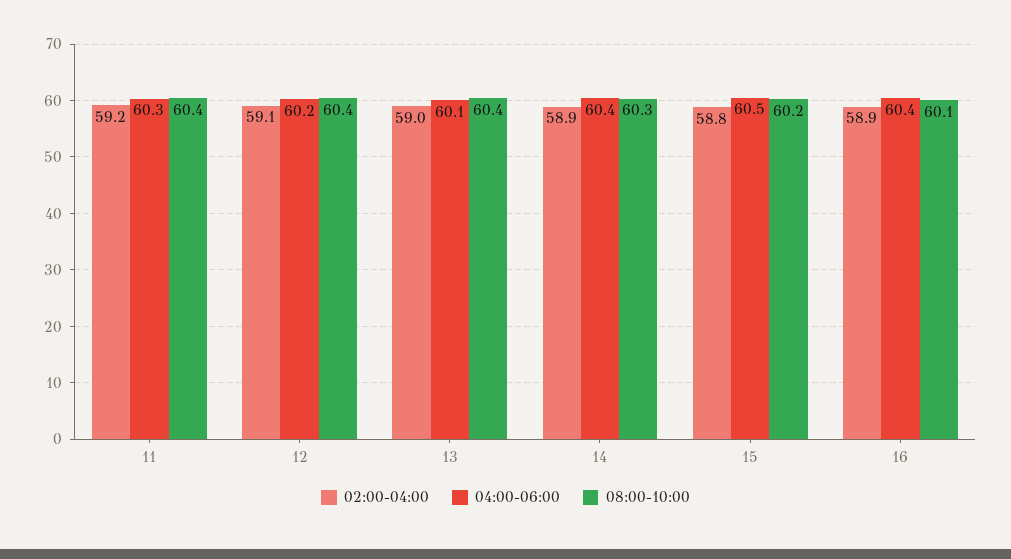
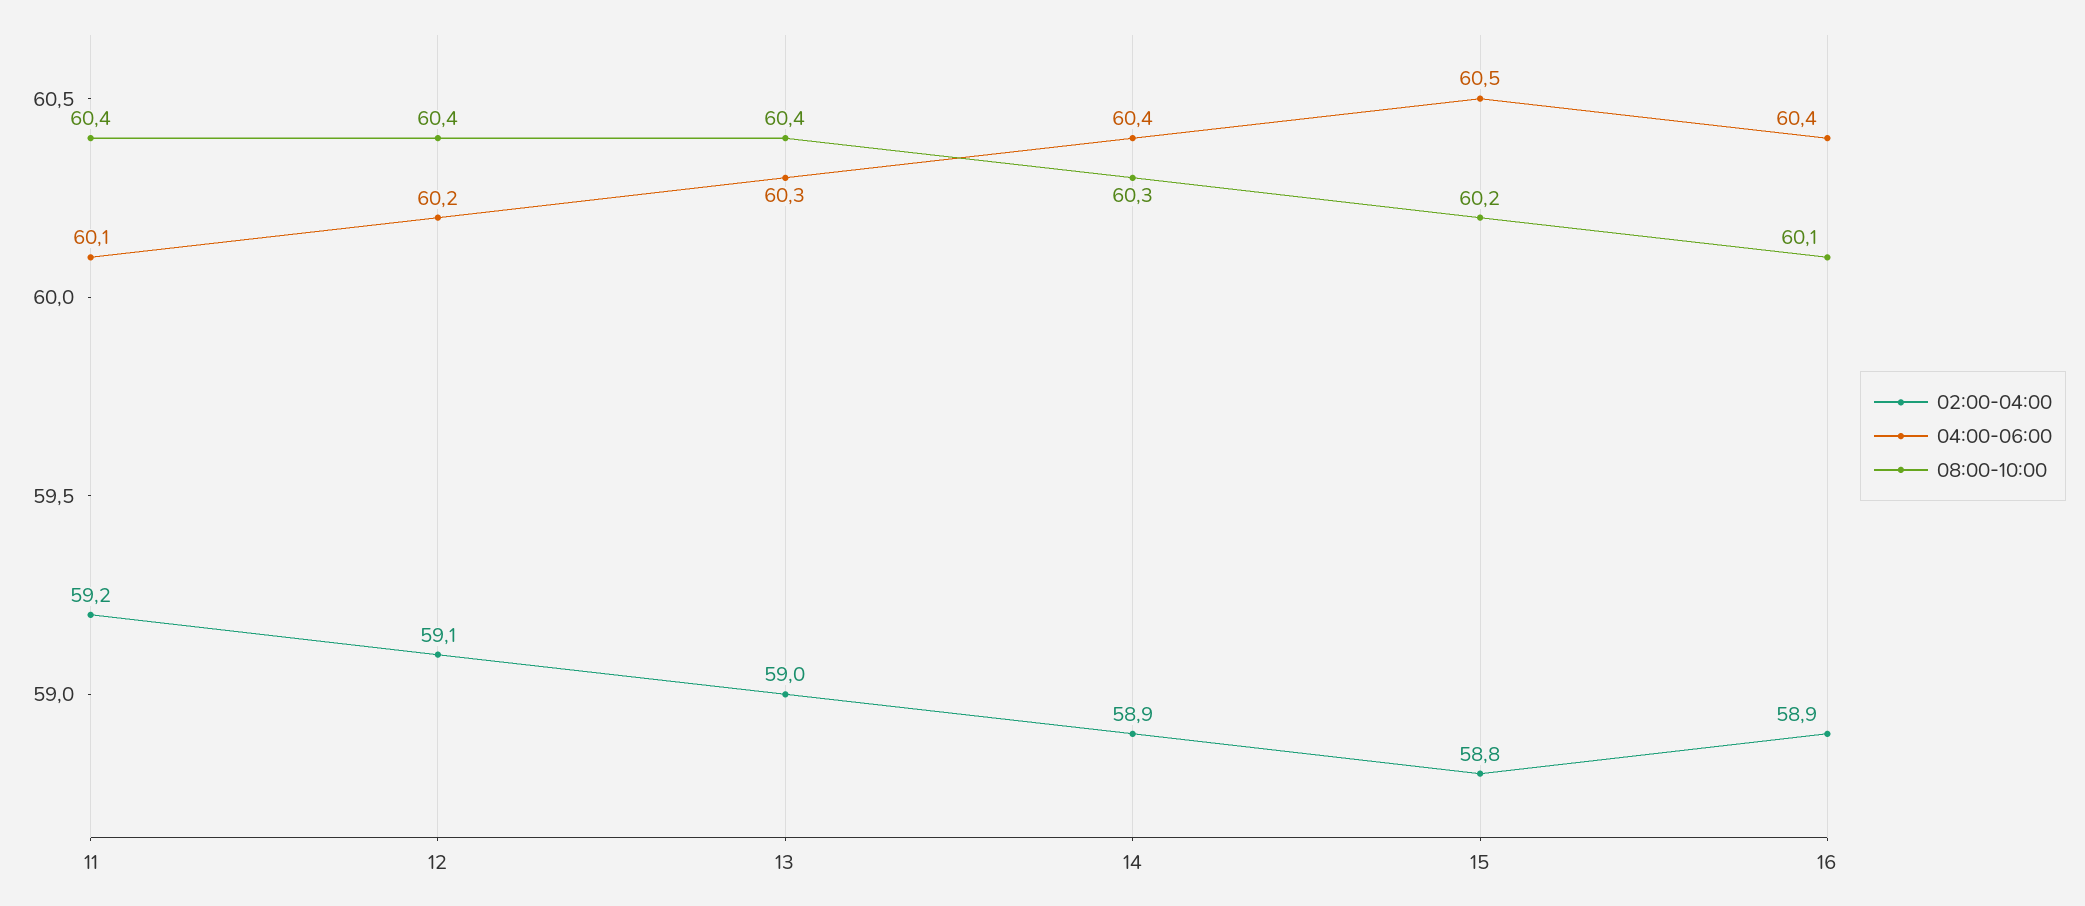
  {
    "02:00-04:00": {
      "11": 59.2,
      "12": 59.1,
      "13": 59,
      "14": 58.9,
      "15": 58.8,
      "16": 58.9
    },
    "04:00-06:00": {
-     "11": 60.3,
+     "11": 60.1,
      "12": 60.2,
-     "13": 60.1,
+     "13": 60.3,
      "14": 60.4,
      "15": 60.5,
      "16": 60.4
    },
    "08:00-10:00": {
      "11": 60.4,
      "12": 60.4,
      "13": 60.4,
      "14": 60.3,
      "15": 60.2,
      "16": 60.1
    }
  }

